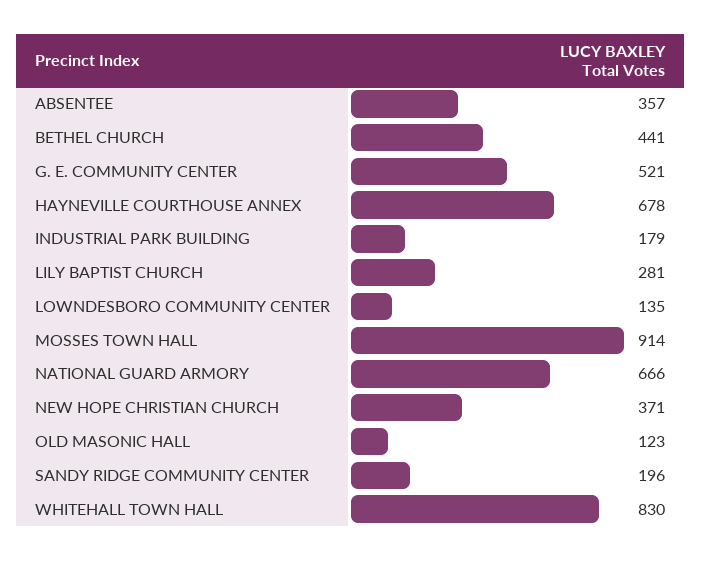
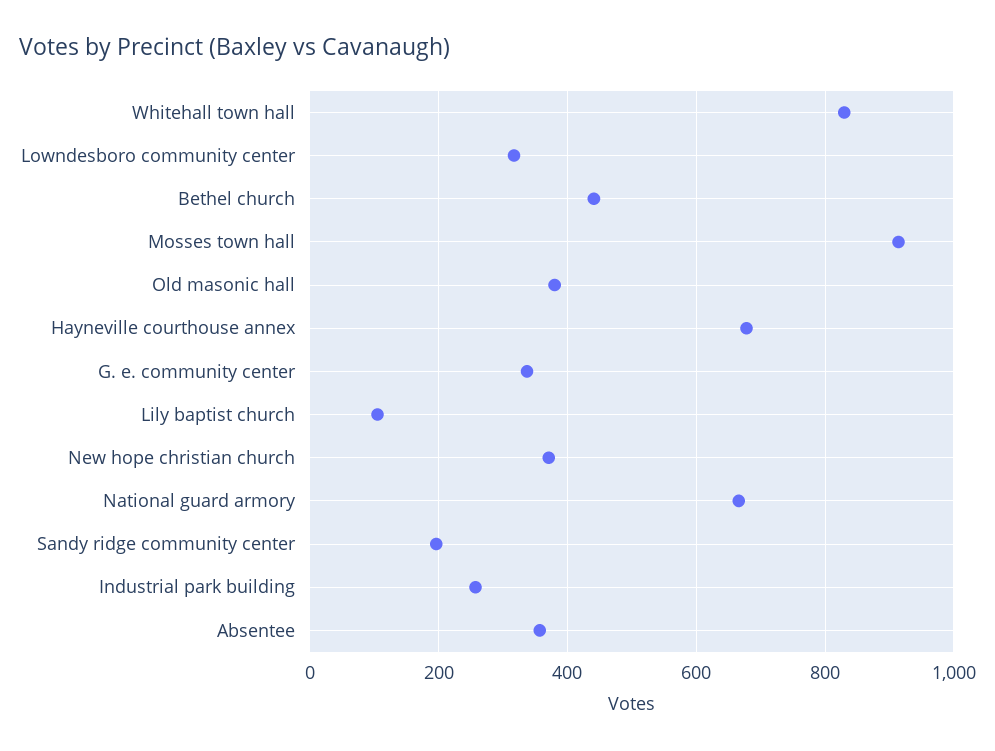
  {
    "ABSENTEE": 357,
    "BETHEL CHURCH": 441,
-   "G. E. COMMUNITY CENTER": 521,
+   "G. E. COMMUNITY CENTER": 340,
    "HAYNEVILLE COURTHOUSE ANNEX": 678,
-   "INDUSTRIAL PARK BUILDING": 179,
+   "INDUSTRIAL PARK BUILDING": 260,
-   "LILY BAPTIST CHURCH": 281,
+   "LILY BAPTIST CHURCH": 100,
-   "LOWNDESBORO COMMUNITY CENTER": 135,
+   "LOWNDESBORO COMMUNITY CENTER": 320,
    "MOSSES TOWN HALL": 914,
    "NATIONAL GUARD ARMORY": 666,
    "NEW HOPE CHRISTIAN CHURCH": 371,
-   "OLD MASONIC HALL": 123,
+   "OLD MASONIC HALL": 380,
    "SANDY RIDGE COMMUNITY CENTER": 196,
    "WHITEHALL TOWN HALL": 830
  }

